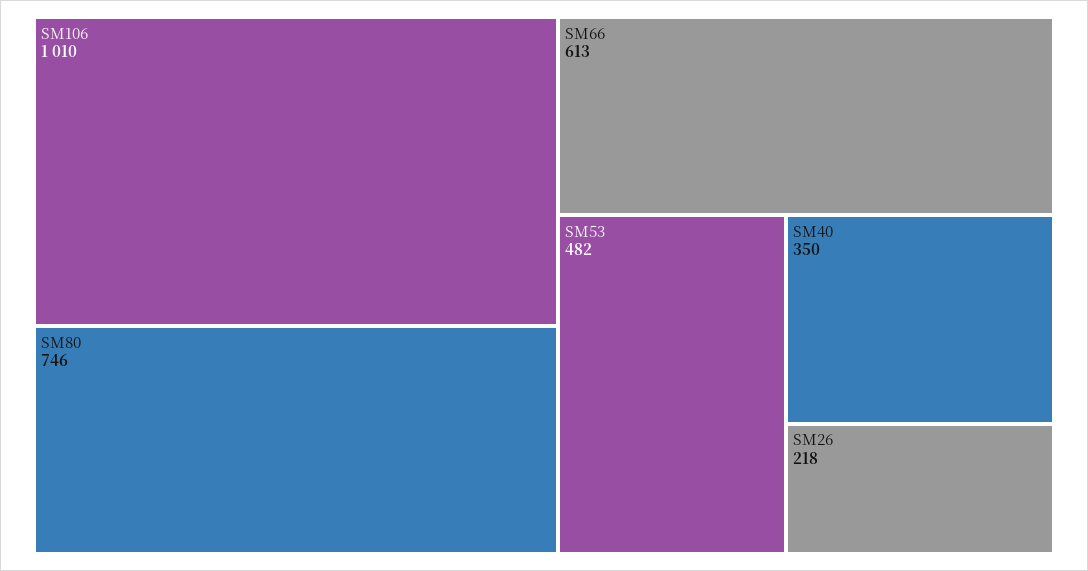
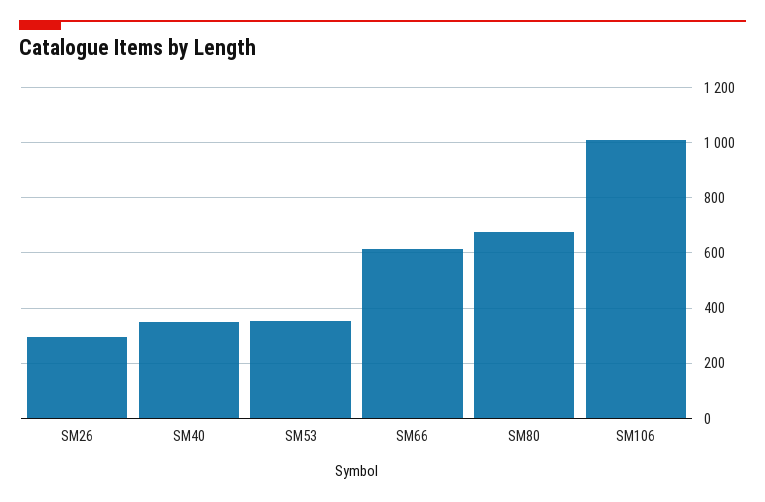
  {
    "SM106": 1010,
-   "SM80": 746,
+   "SM80": 675,
    "SM66": 613,
-   "SM53": 482,
+   "SM53": 350,
    "SM40": 350,
-   "SM26": 218
+   "SM26": 300
  }

